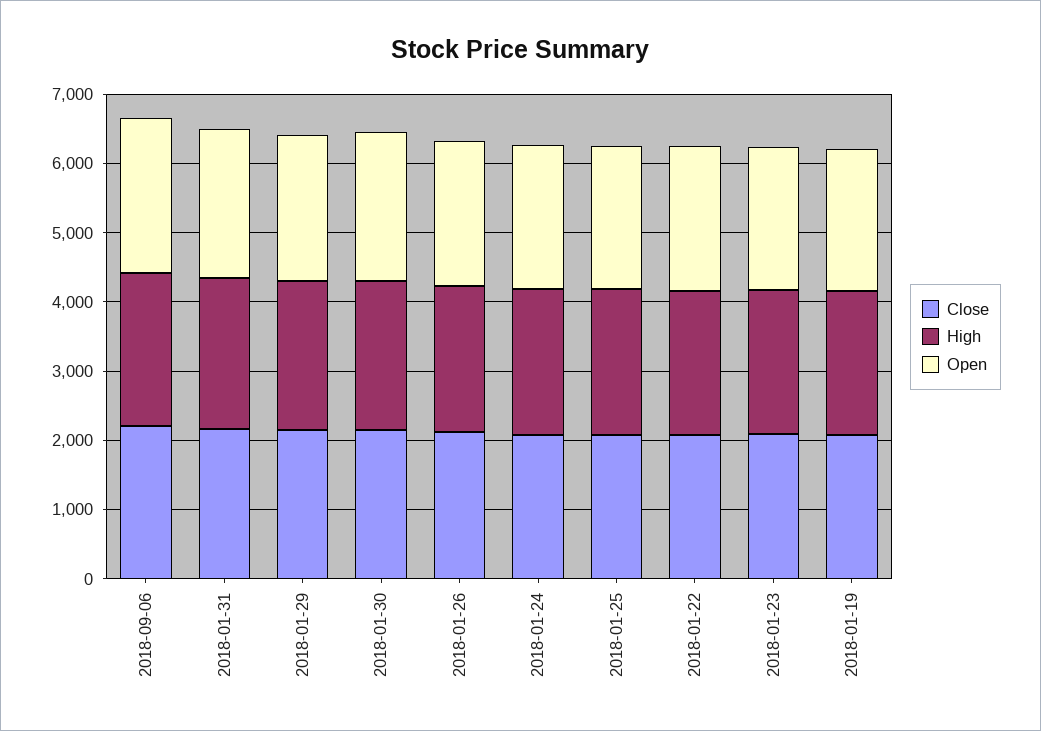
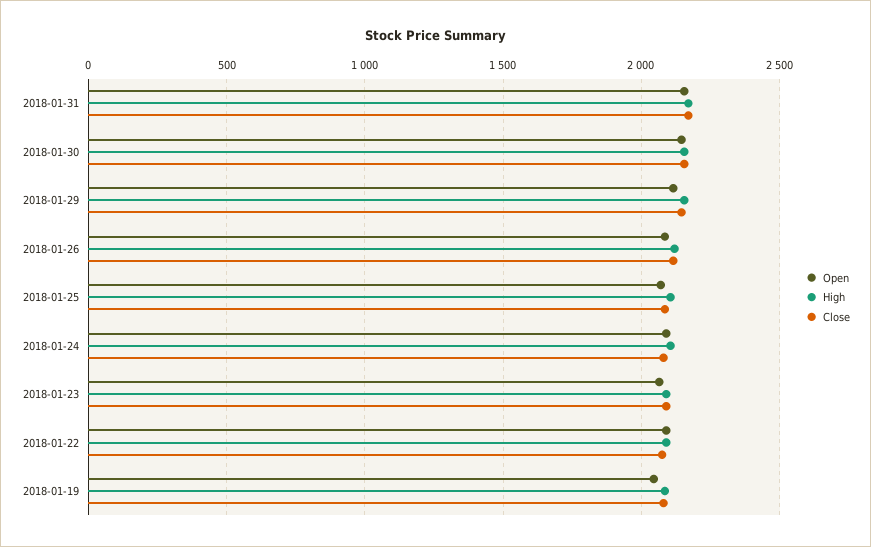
  {
    "Close": {
-     "2018-09-06": 2200,
      "2018-01-31": 2150,
      "2018-01-29": 2150,
      "2018-01-30": 2150,
      "2018-01-26": 2100,
      "2018-01-24": 2100,
      "2018-01-25": 2100,
      "2018-01-22": 2100,
      "2018-01-23": 2100,
      "2018-01-19": 2100
    },
    "High": {
-     "2018-09-06": 2200,
      "2018-01-31": 2150,
      "2018-01-29": 2150,
      "2018-01-30": 2150,
      "2018-01-26": 2100,
      "2018-01-24": 2100,
      "2018-01-25": 2100,
      "2018-01-22": 2100,
      "2018-01-23": 2100,
      "2018-01-19": 2100
    },
    "Open": {
-     "2018-09-06": 2200,
      "2018-01-31": 2150,
      "2018-01-29": 2100,
      "2018-01-30": 2150,
      "2018-01-26": 2100,
      "2018-01-24": 2100,
      "2018-01-25": 2050,
      "2018-01-22": 2100,
      "2018-01-23": 2050,
      "2018-01-19": 2050
    }
  }

